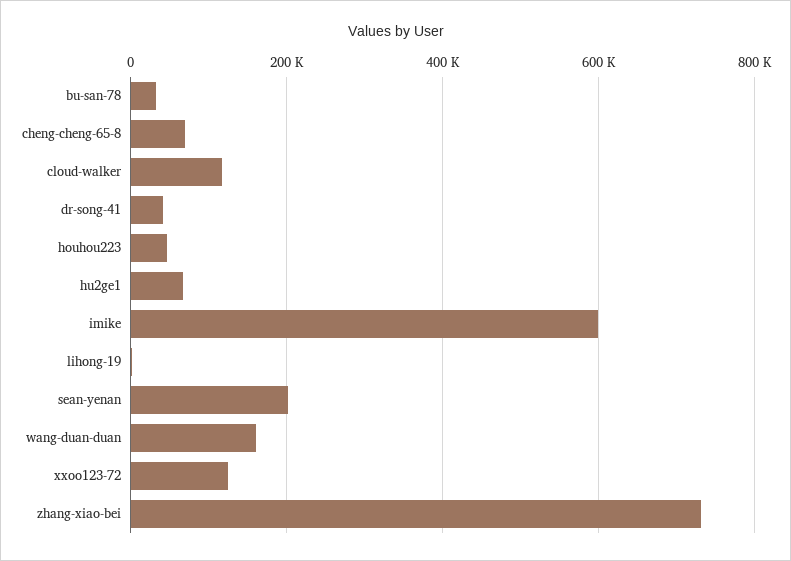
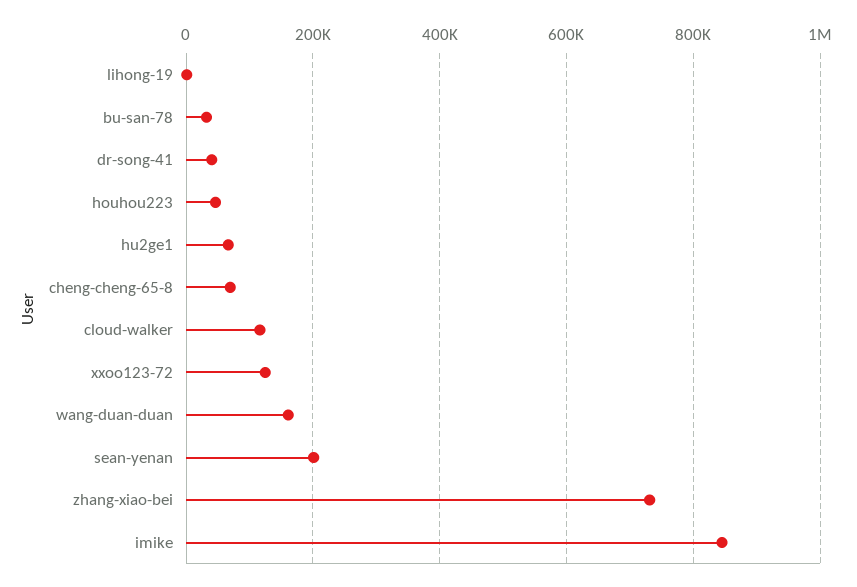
  {
    "bu-san-78": 40000,
    "cheng-cheng-65-8": 60000,
    "cloud-walker": 120000,
    "dr-song-41": 40000,
    "houhou223": 40000,
    "hu2ge1": 60000,
-   "imike": 600000,
+   "imike": 840000,
    "lihong-19": 0,
    "sean-yenan": 200000,
    "wang-duan-duan": 160000,
    "xxoo123-72": 120000,
    "zhang-xiao-bei": 740000
  }

